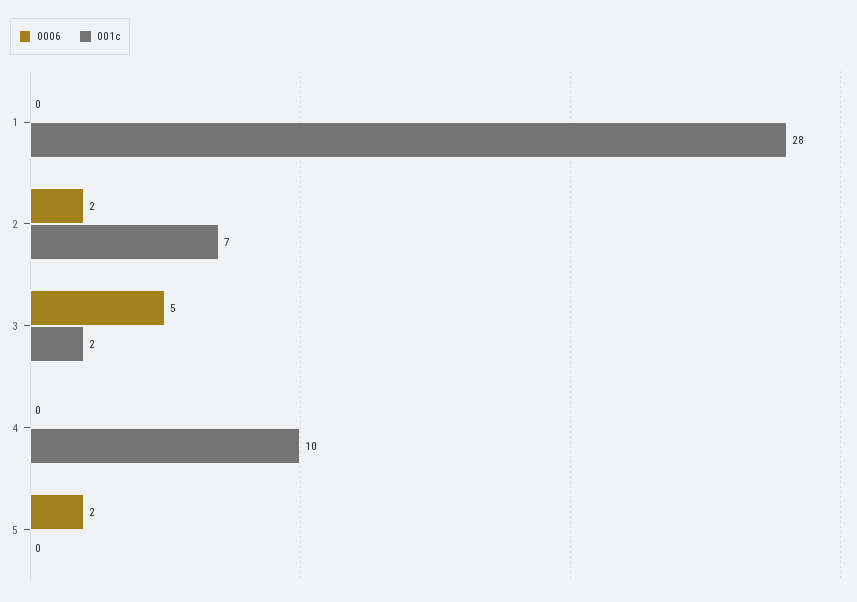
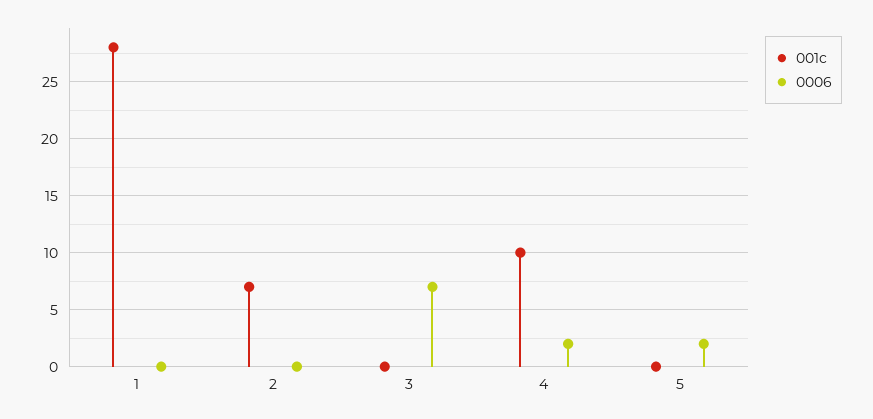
  {
    "0006": {
      "1": 0,
-     "2": 2,
+     "2": 0,
-     "3": 5,
+     "3": 7,
-     "4": 0,
+     "4": 2,
      "5": 2
    },
    "001c": {
      "1": 28,
      "2": 7,
-     "3": 2,
+     "3": 0,
      "4": 10,
      "5": 0
    }
  }

